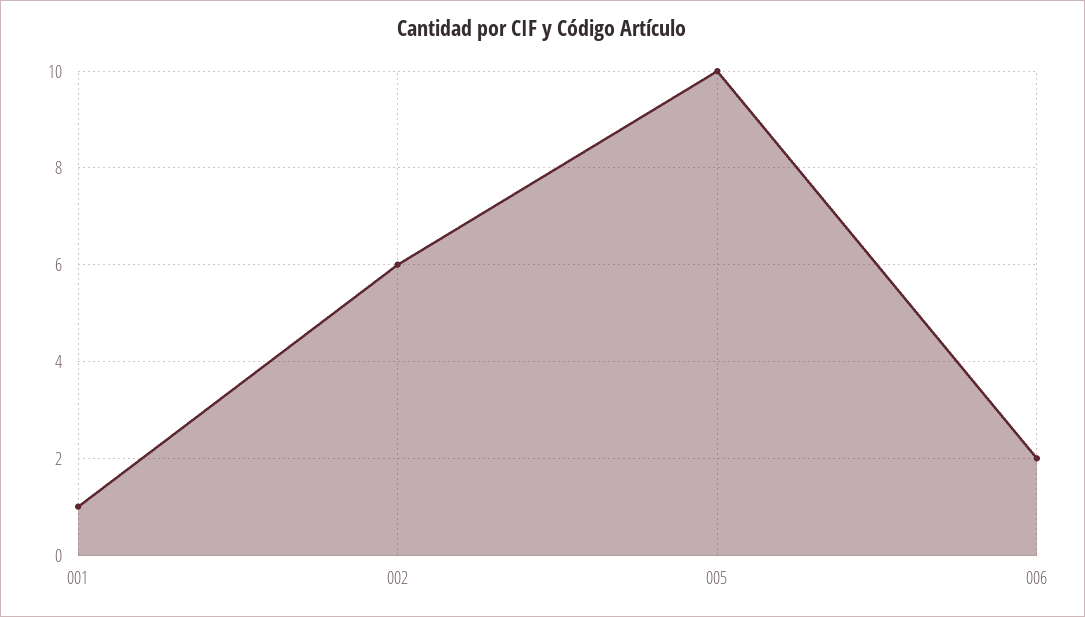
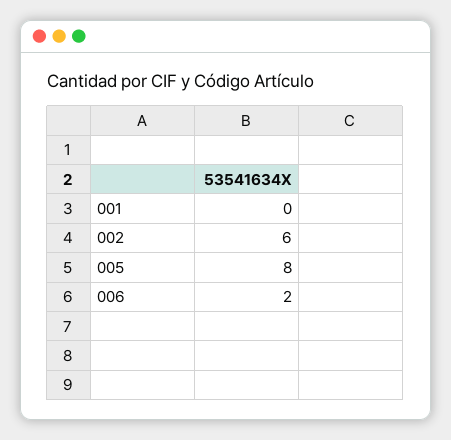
  {
-   "001": 1,
+   "001": 0,
    "002": 6,
-   "005": 10,
+   "005": 8,
    "006": 2
  }

